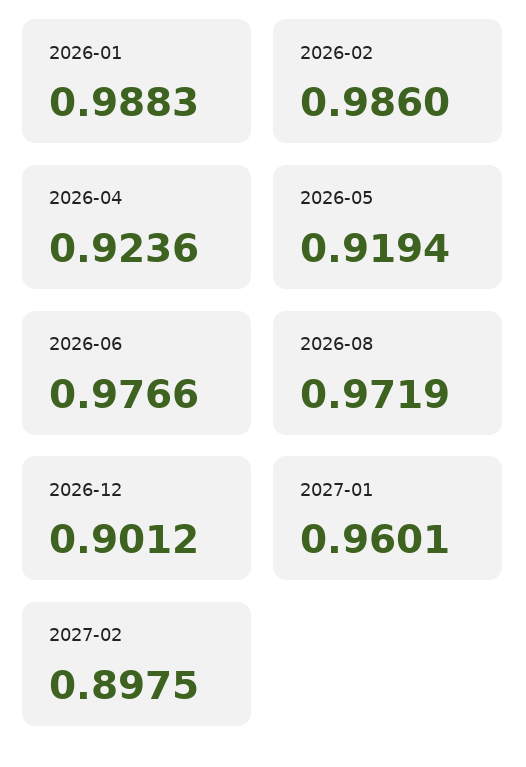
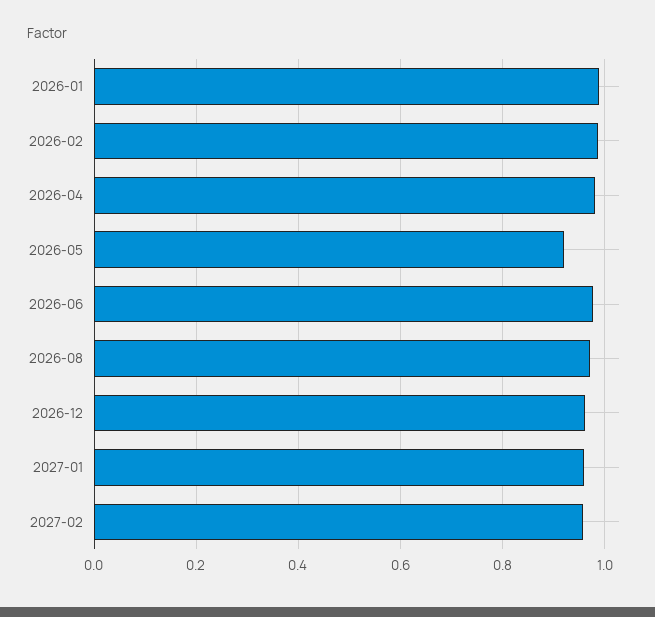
  {
    "2026-01": 0.9883,
    "2026-02": 0.986,
-   "2026-04": 0.9236,
+   "2026-04": 0.98,
    "2026-05": 0.9194,
    "2026-06": 0.9766,
    "2026-08": 0.9719,
-   "2026-12": 0.9012,
+   "2026-12": 0.96,
    "2027-01": 0.9601,
-   "2027-02": 0.8975
+   "2027-02": 0.96
  }

